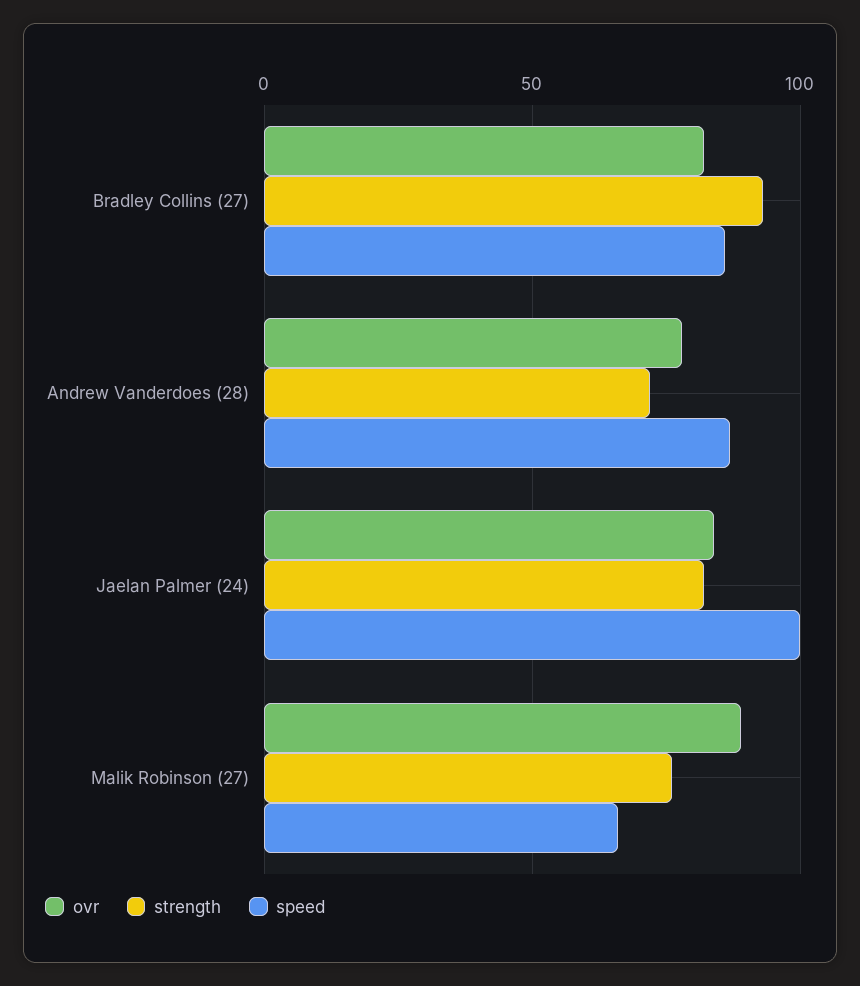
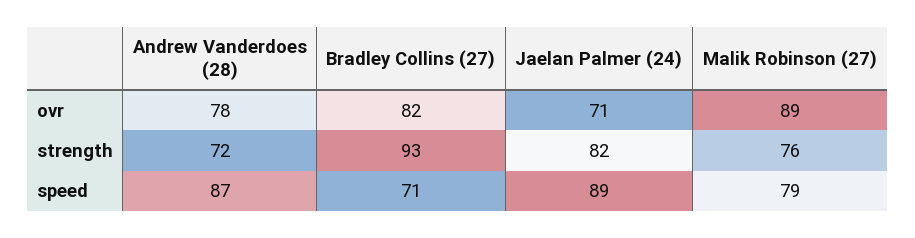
  {
    "ovr": {
      "Bradley Collins (27)": 82,
      "Andrew Vanderdoes (28)": 78,
-     "Jaelan Palmer (24)": 85,
+     "Jaelan Palmer (24)": 71,
      "Malik Robinson (27)": 89
    },
    "strength": {
      "Bradley Collins (27)": 93,
      "Andrew Vanderdoes (28)": 72,
      "Jaelan Palmer (24)": 82,
      "Malik Robinson (27)": 76
    },
    "speed": {
-     "Bradley Collins (27)": 85,
+     "Bradley Collins (27)": 71,
      "Andrew Vanderdoes (28)": 87,
-     "Jaelan Palmer (24)": 100,
+     "Jaelan Palmer (24)": 89,
-     "Malik Robinson (27)": 65
+     "Malik Robinson (27)": 79
    }
  }

